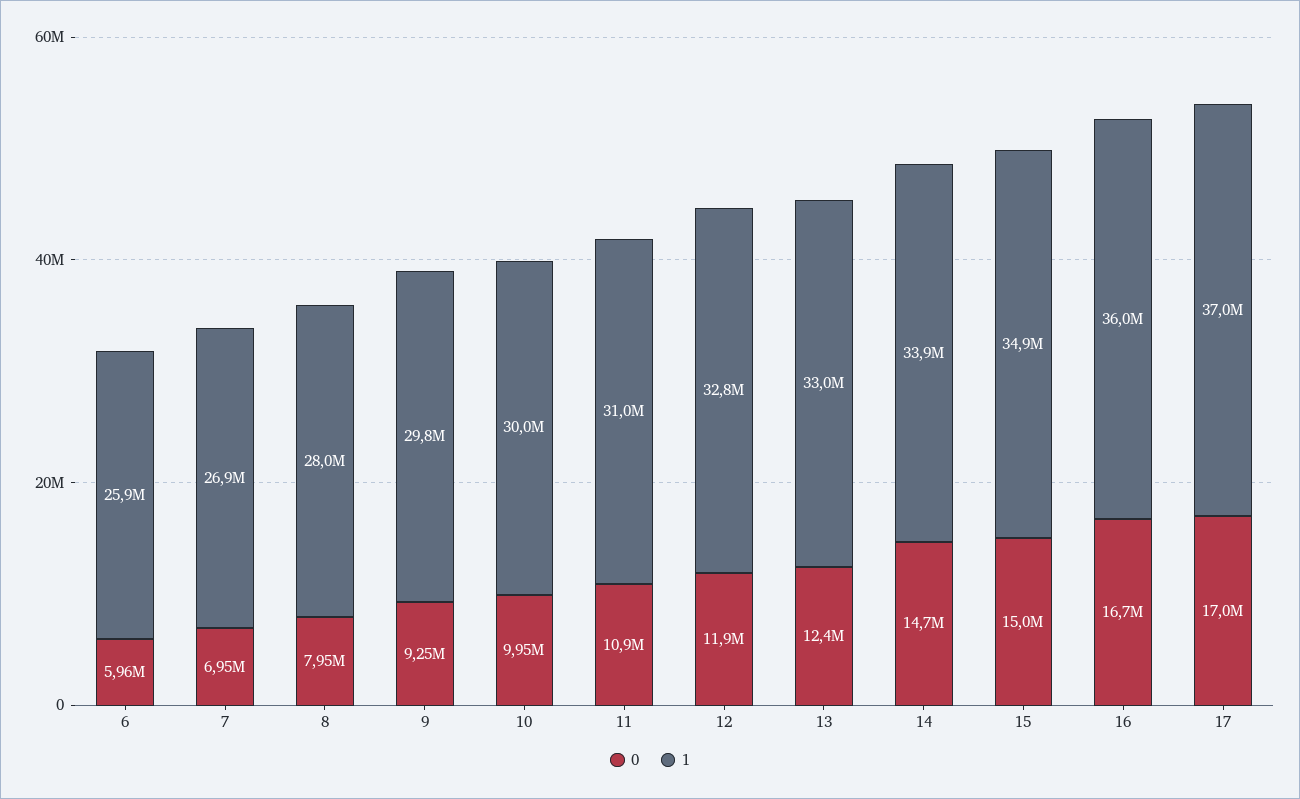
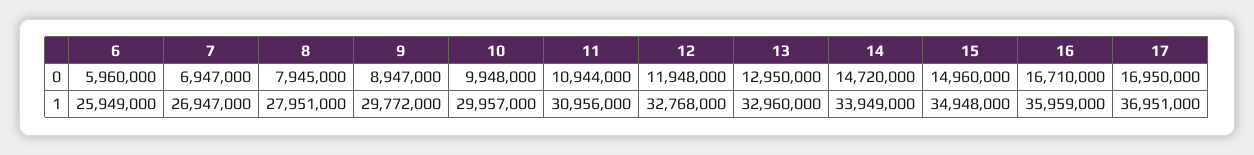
  {
    "0": {
      "6": 5960000,
      "7": 6947000,
      "8": 7945000,
-     "9": 9250000,
+     "9": 8947000,
      "10": 9948000,
      "11": 10944000,
      "12": 11948000,
-     "13": 12400000,
+     "13": 12950000,
      "14": 14720000,
      "15": 14960000,
      "16": 16710000,
      "17": 16950000
    },
    "1": {
      "6": 25949000,
      "7": 26947000,
      "8": 27951000,
      "9": 29772000,
      "10": 29957000,
      "11": 30956000,
      "12": 32768000,
      "13": 32960000,
      "14": 33949000,
      "15": 34948000,
      "16": 35959000,
      "17": 36951000
    }
  }

